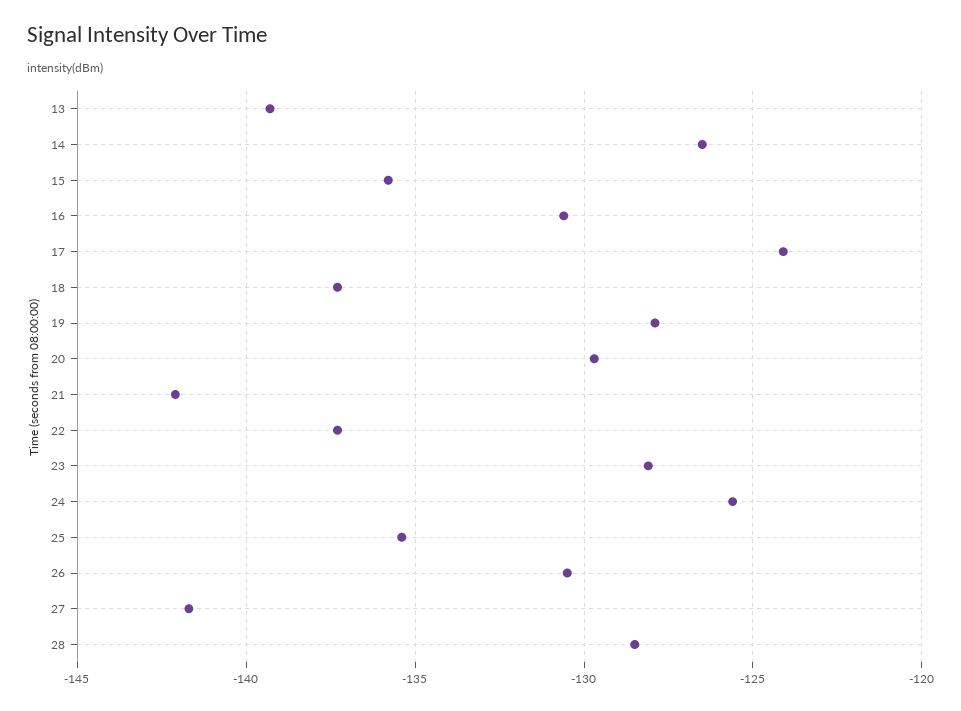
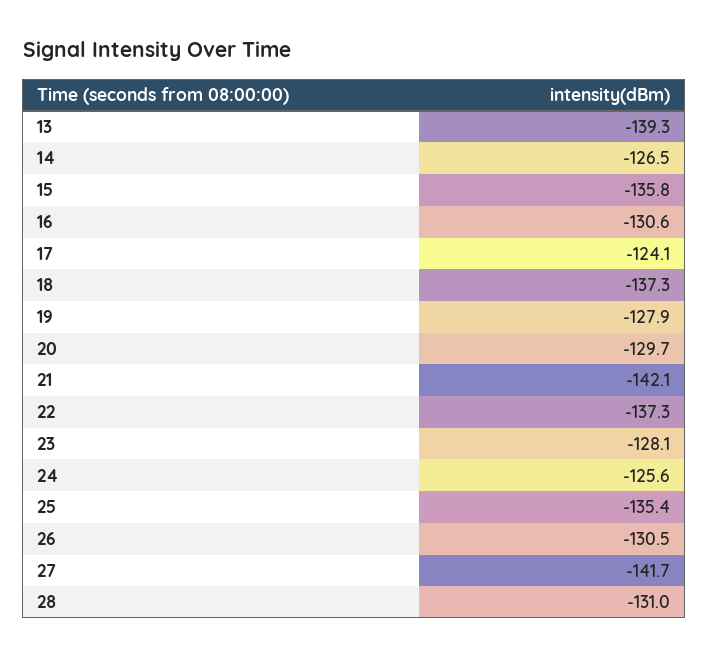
  {
    "13": -139.3,
    "14": -126.5,
    "15": -135.8,
    "16": -130.6,
    "17": -124.1,
    "18": -137.3,
    "19": -127.9,
    "20": -129.7,
    "21": -142.1,
    "22": -137.3,
    "23": -128.1,
    "24": -125.6,
    "25": -135.4,
    "26": -130.5,
    "27": -141.7,
-   "28": -128.5
+   "28": -131
  }

